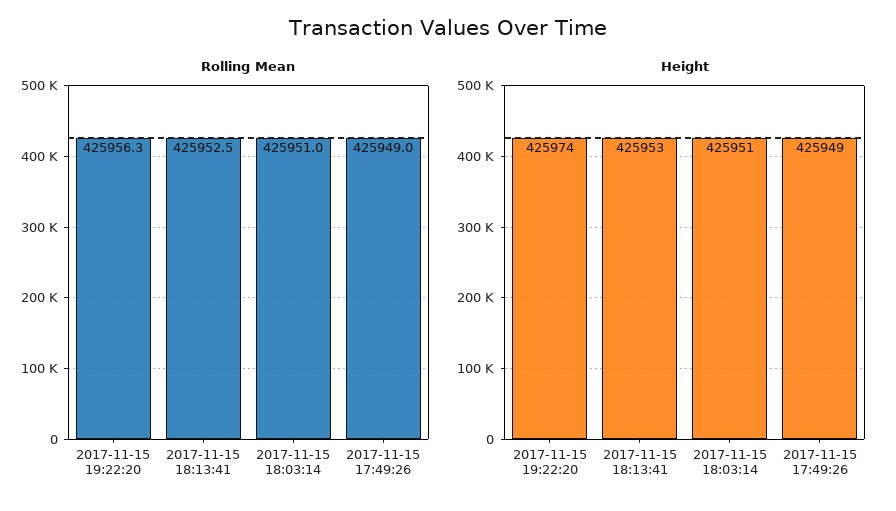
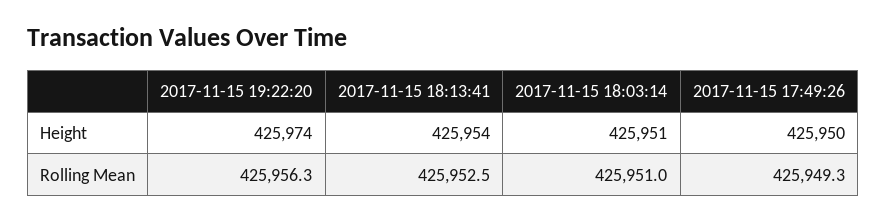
  {
    "Rolling Mean": {
      "2017-11-15 19:22:20": 425956.3,
      "2017-11-15 18:13:41": 425952.5,
      "2017-11-15 18:03:14": 425951,
-     "2017-11-15 17:49:26": 425949
+     "2017-11-15 17:49:26": 425949.3
    },
    "Height": {
      "2017-11-15 19:22:20": 425974,
-     "2017-11-15 18:13:41": 425953,
+     "2017-11-15 18:13:41": 425954,
      "2017-11-15 18:03:14": 425951,
-     "2017-11-15 17:49:26": 425949
+     "2017-11-15 17:49:26": 425950
    }
  }

